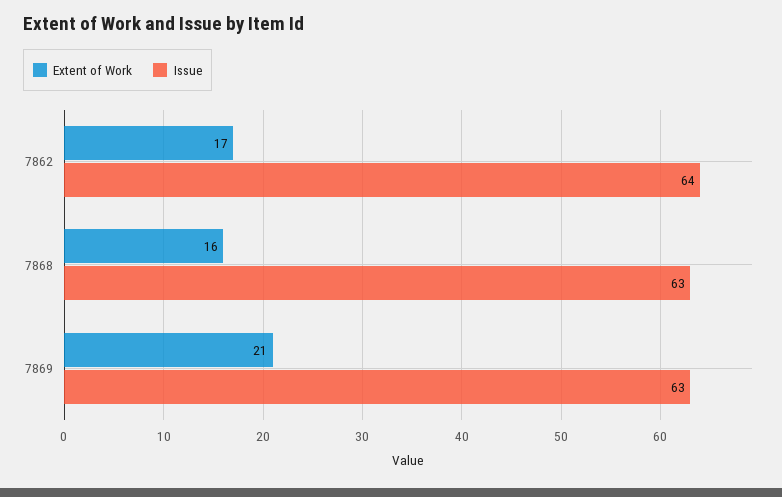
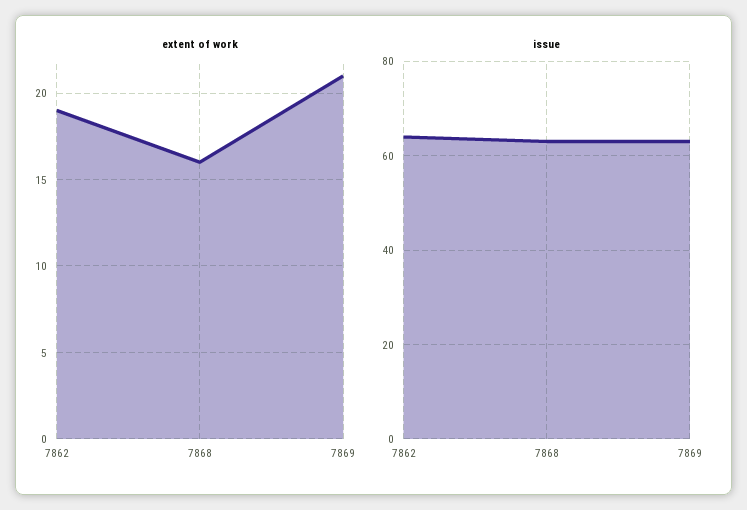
  {
    "Extent of Work": {
-     "7862": 17,
+     "7862": 19,
      "7868": 16,
      "7869": 21
    },
    "Issue": {
      "7862": 64,
      "7868": 63,
      "7869": 63
    }
  }

